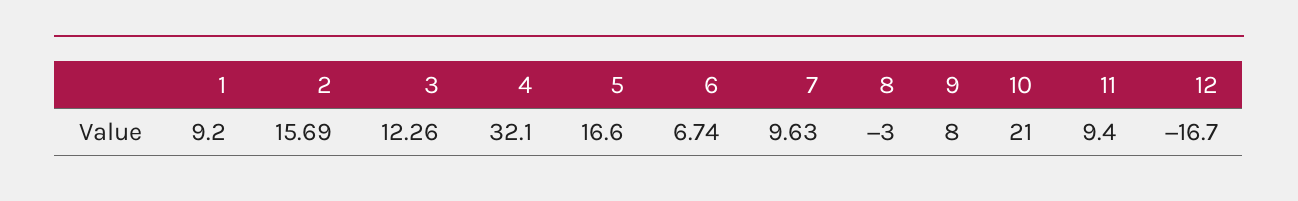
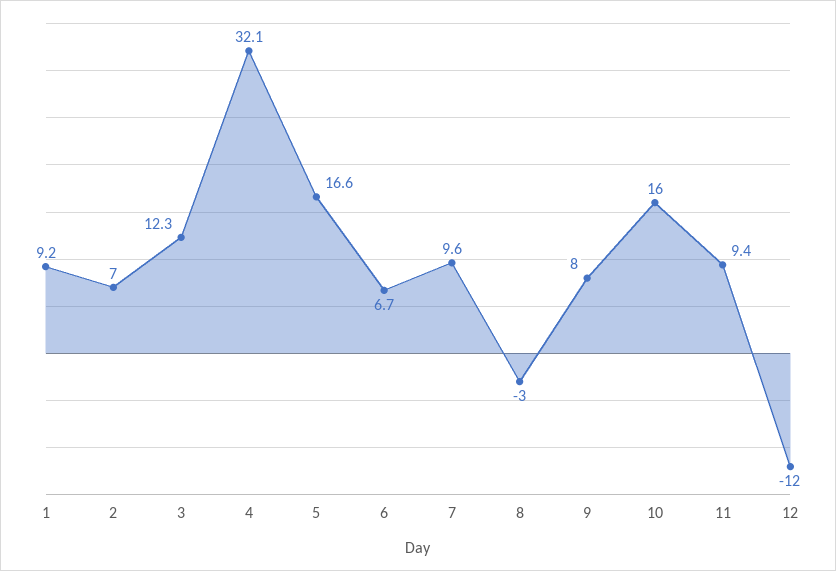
  {
    "1": 9.2,
-   "2": 15.69,
+   "2": 7,
    "3": 12.26,
    "4": 32.1,
    "5": 16.6,
    "6": 6.74,
    "7": 9.63,
    "8": -3,
    "9": 8,
-   "10": 21,
+   "10": 16,
    "11": 9.4,
-   "12": -16.7
+   "12": -12
  }

